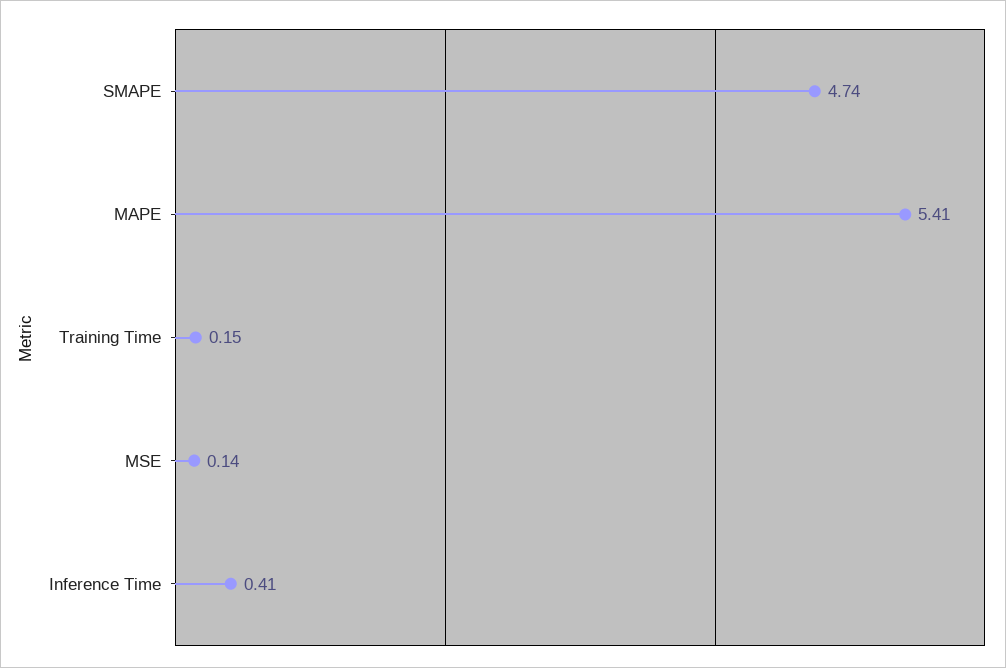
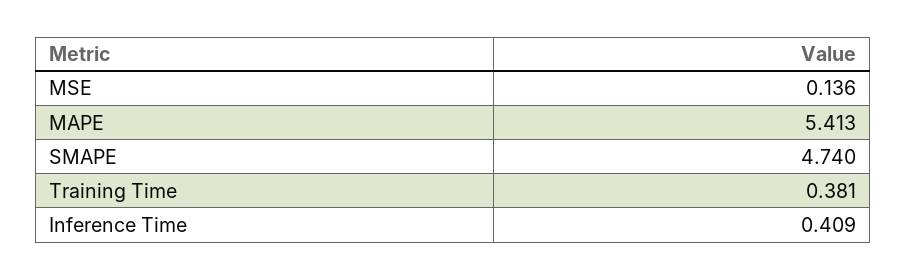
  {
    "SMAPE": 4.74,
    "MAPE": 5.413,
-   "Training Time": 0.15,
+   "Training Time": 0.381,
    "MSE": 0.136,
    "Inference Time": 0.409
  }

